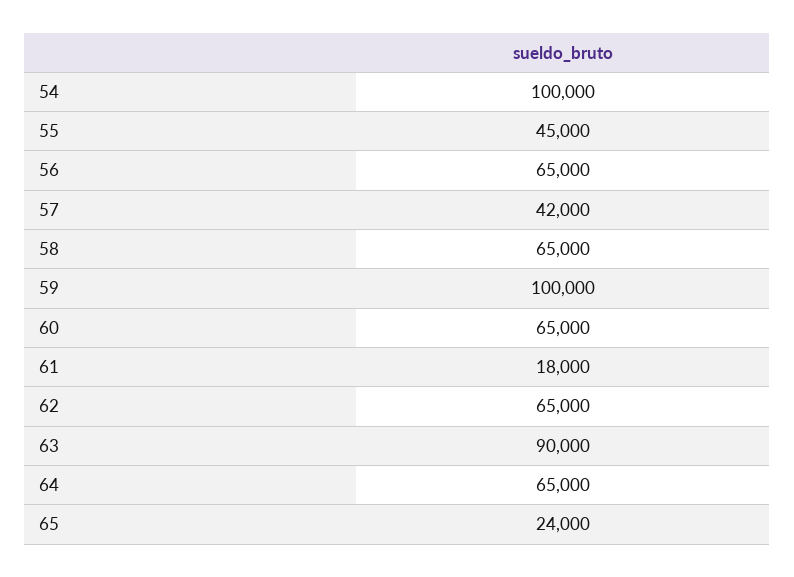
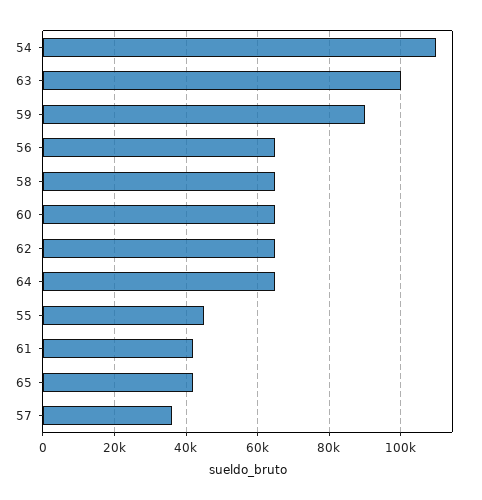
  {
-   "54": 100000,
+   "54": 110000,
    "55": 45000,
    "56": 65000,
-   "57": 42000,
+   "57": 36000,
    "58": 65000,
-   "59": 100000,
+   "59": 90000,
    "60": 65000,
-   "61": 18000,
+   "61": 42000,
    "62": 65000,
-   "63": 90000,
+   "63": 100000,
    "64": 65000,
-   "65": 24000
+   "65": 42000
  }

